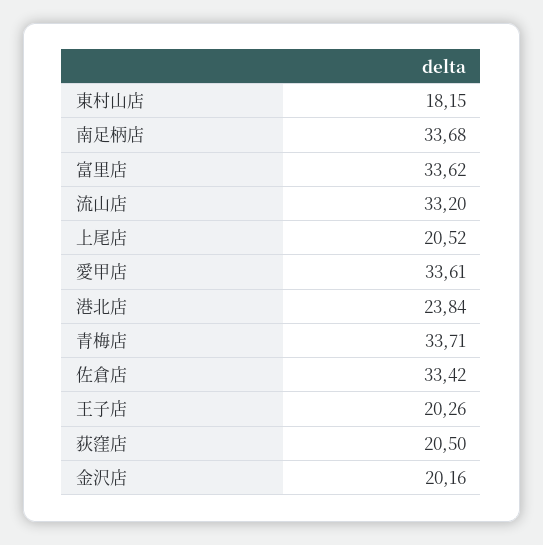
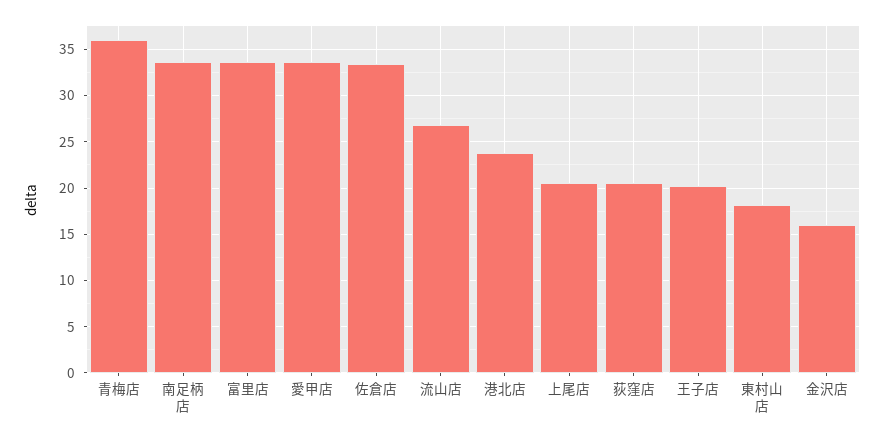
  {
    "東村山店": 18.15,
    "南足柄店": 33.68,
    "富里店": 33.62,
-   "流山店": 33.2,
+   "流山店": 27,
    "上尾店": 20.52,
    "愛甲店": 33.61,
    "港北店": 23.84,
-   "青梅店": 33.71,
+   "青梅店": 36,
    "佐倉店": 33.42,
    "王子店": 20.26,
    "荻窪店": 20.5,
-   "金沢店": 20.16
+   "金沢店": 16
  }

